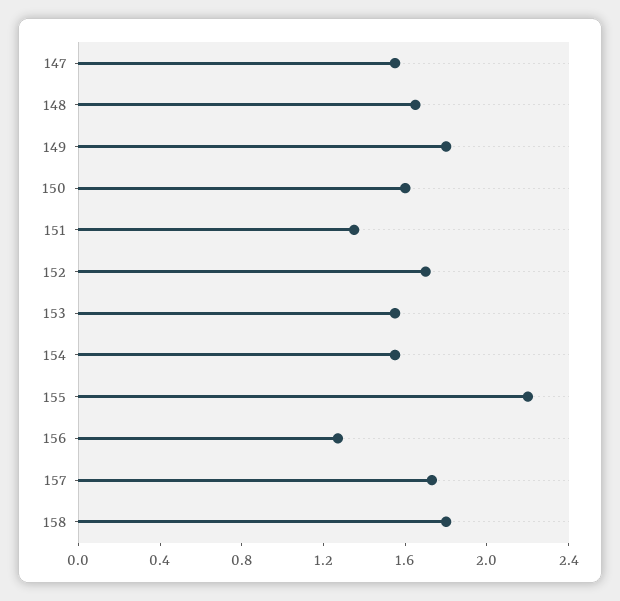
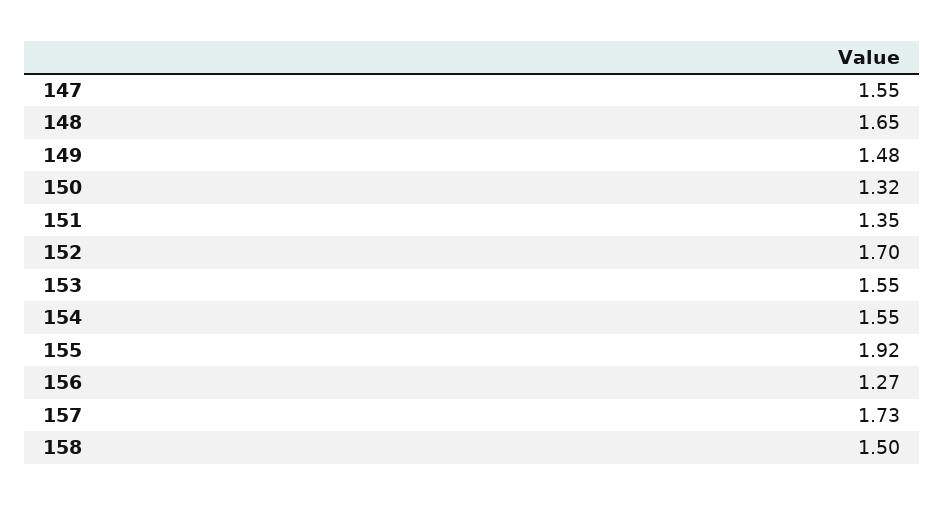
  {
    "147": 1.55,
    "148": 1.65,
-   "149": 1.8,
+   "149": 1.48,
-   "150": 1.6,
+   "150": 1.32,
    "151": 1.35,
    "152": 1.7,
    "153": 1.55,
    "154": 1.55,
-   "155": 2.2,
+   "155": 1.92,
    "156": 1.27,
    "157": 1.73,
-   "158": 1.8
+   "158": 1.5
  }

